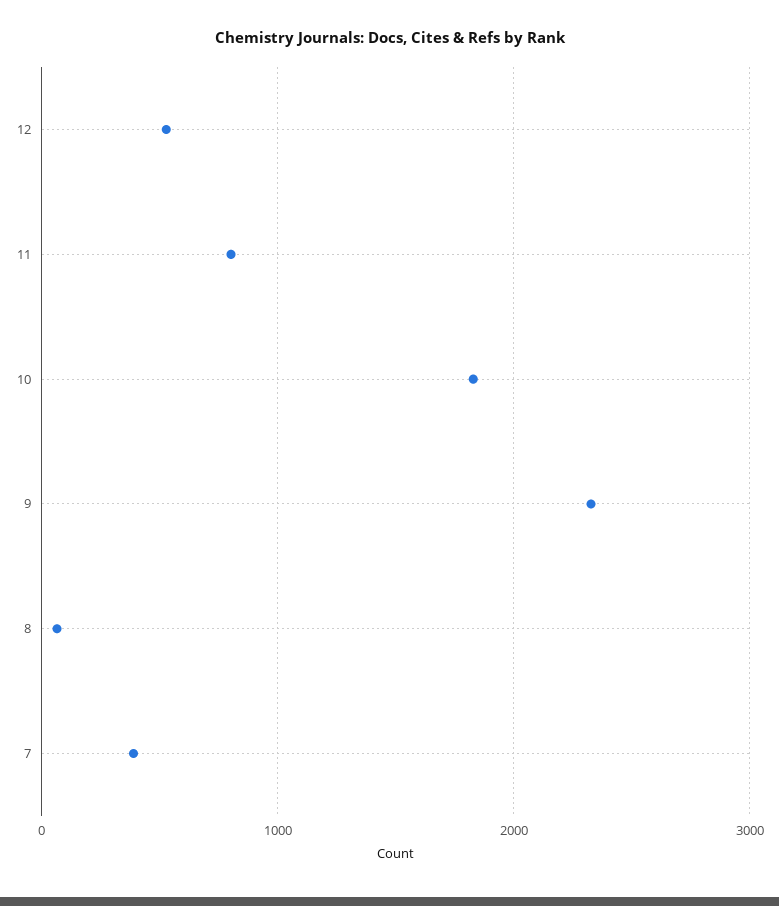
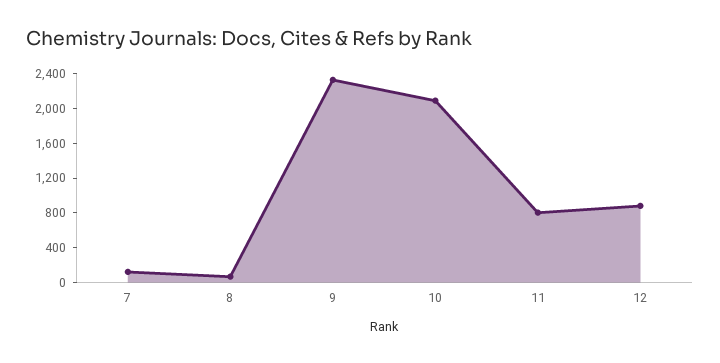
  {
-   "12": 500,
+   "12": 900,
    "11": 800,
-   "10": 1800,
+   "10": 2100,
    "9": 2300,
    "8": 100,
-   "7": 400
+   "7": 100
  }

